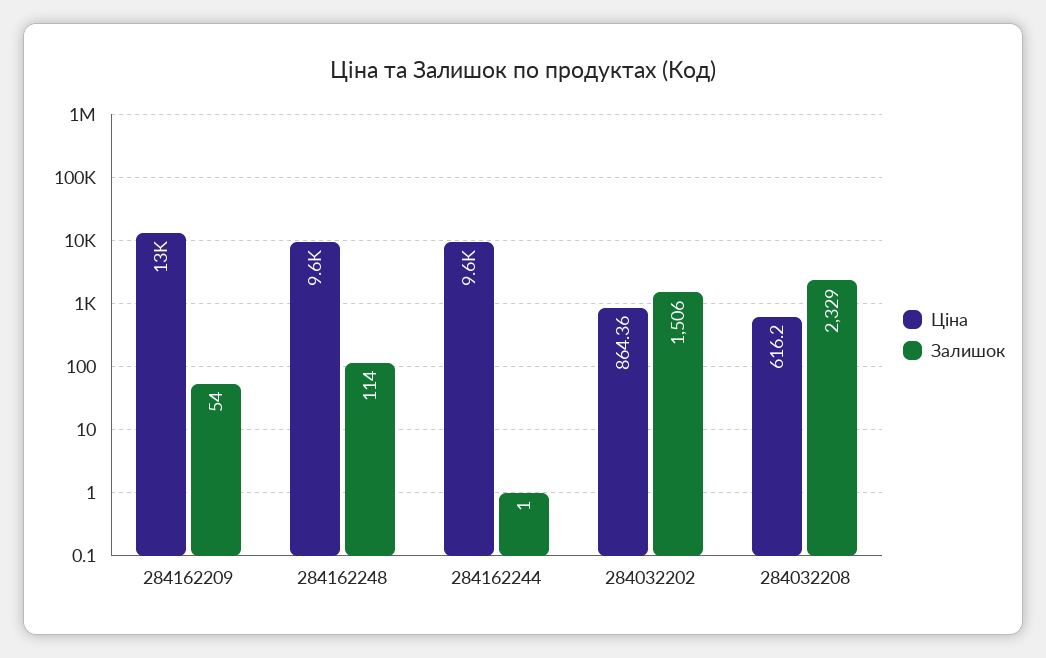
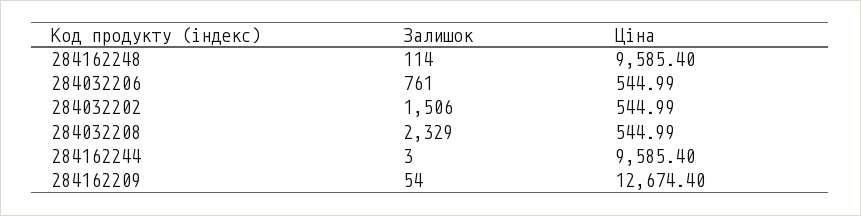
  {
    "Ціна": {
      "284162209": 12674.4,
      "284162248": 9585.4,
      "284162244": 9585.4,
-     "284032202": 864.36,
+     "284032202": 544.99,
-     "284032208": 616.2
+     "284032208": 544.99,
+     "284032206": 544.99
    },
    "Залишок": {
      "284162209": 54,
      "284162248": 114,
-     "284162244": 1,
+     "284162244": 3,
      "284032202": 1506,
-     "284032208": 2329
+     "284032208": 2329,
+     "284032206": 761
    }
  }

